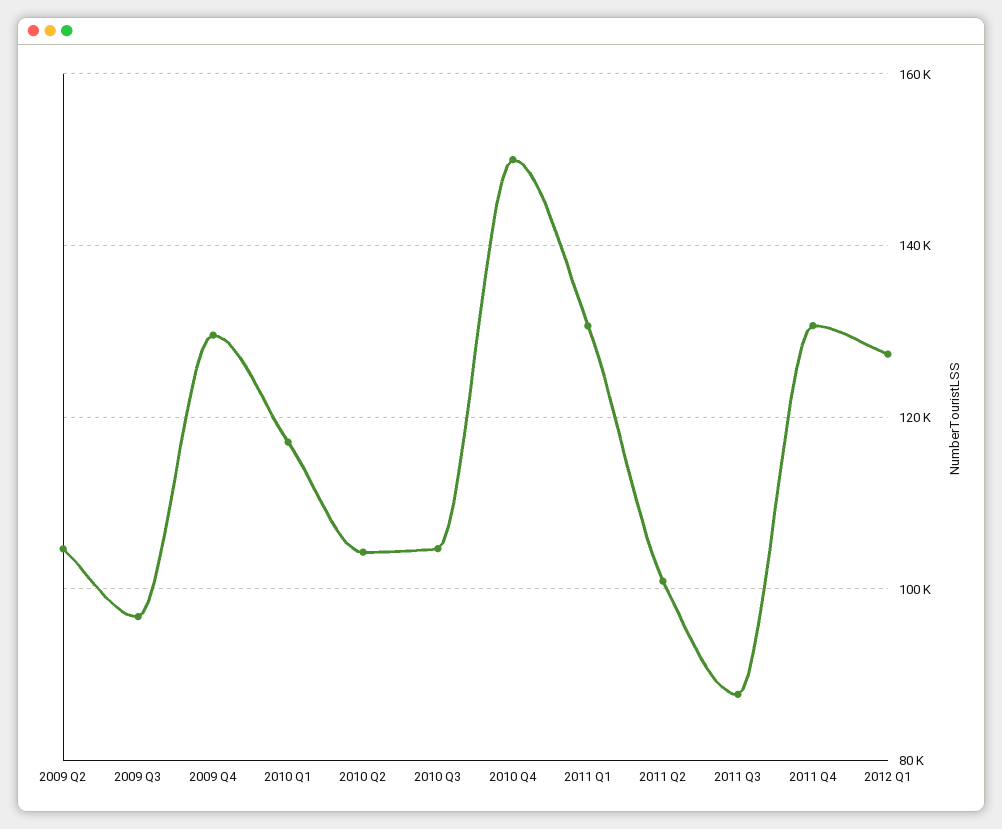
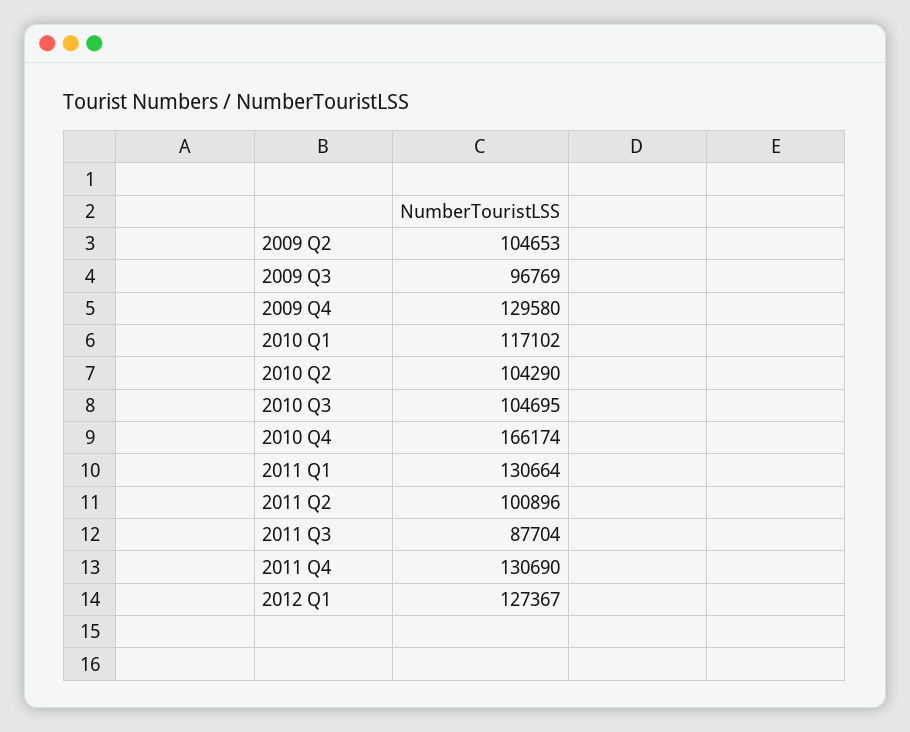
  {
    "2009 Q2": 104653,
    "2009 Q3": 96769,
    "2009 Q4": 129580,
    "2010 Q1": 117102,
    "2010 Q2": 104290,
    "2010 Q3": 104695,
-   "2010 Q4": 150000,
+   "2010 Q4": 166174,
    "2011 Q1": 130664,
    "2011 Q2": 100896,
    "2011 Q3": 87704,
    "2011 Q4": 130690,
    "2012 Q1": 127367
  }

